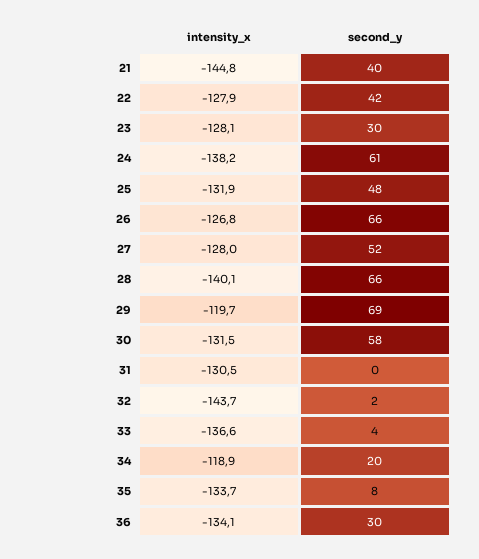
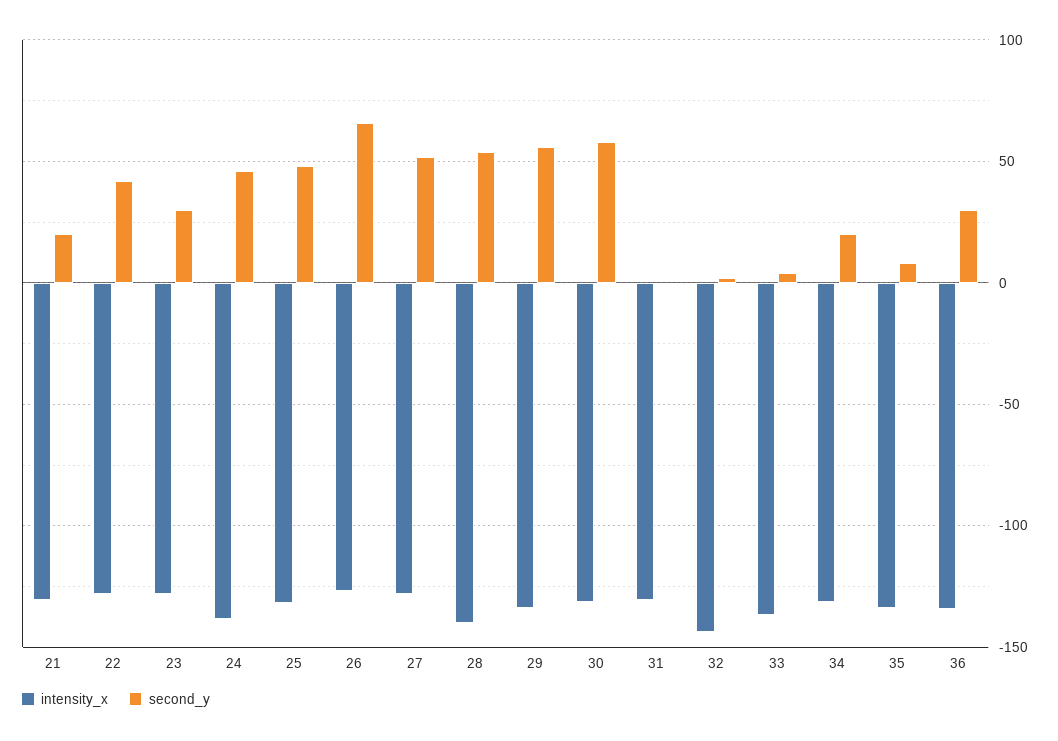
  {
    "intensity_x": {
-     "21": -144.8,
+     "21": -130,
      "22": -127.9,
      "23": -128.1,
      "24": -138.2,
      "25": -131.9,
      "26": -126.8,
      "27": -128,
      "28": -140.1,
-     "29": -119.7,
+     "29": -135,
      "30": -131.5,
      "31": -130.5,
      "32": -143.7,
      "33": -136.6,
-     "34": -118.9,
+     "34": -130,
      "35": -133.7,
      "36": -134.1
    },
    "second_y": {
-     "21": 40,
+     "21": 20,
      "22": 42,
      "23": 30,
-     "24": 61,
+     "24": 45,
      "25": 48,
      "26": 66,
      "27": 52,
-     "28": 66,
+     "28": 55,
-     "29": 69,
+     "29": 55,
      "30": 58,
      "31": 0,
      "32": 2,
      "33": 4,
      "34": 20,
      "35": 8,
      "36": 30
    }
  }

